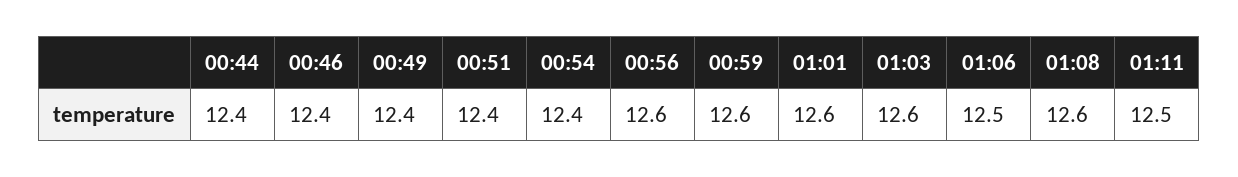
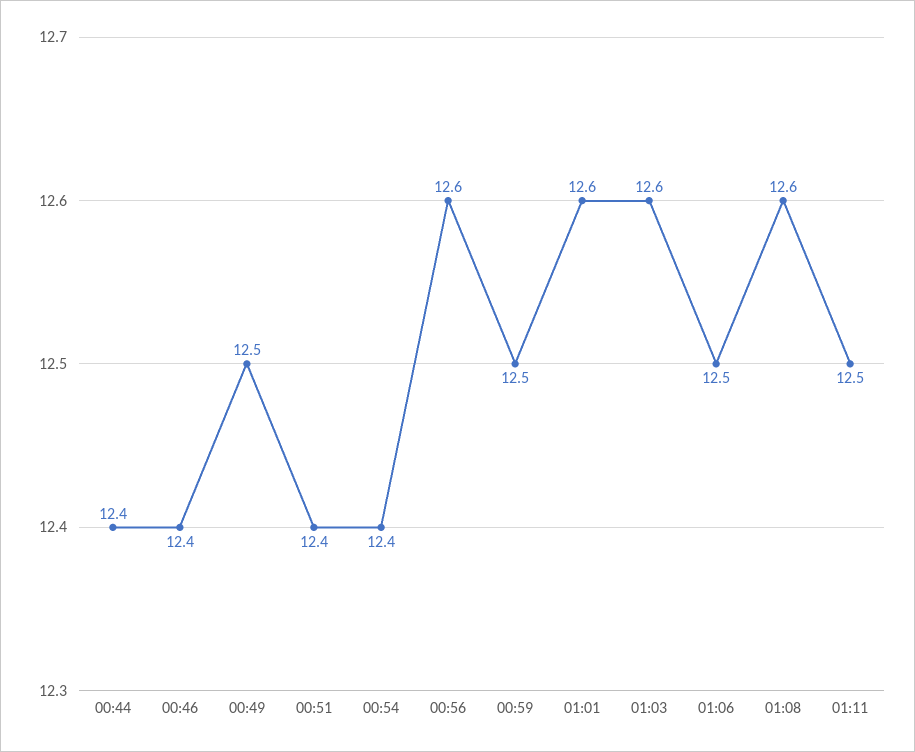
  {
    "00:44": 12.4,
    "00:46": 12.4,
-   "00:49": 12.4,
+   "00:49": 12.5,
    "00:51": 12.4,
    "00:54": 12.4,
    "00:56": 12.6,
-   "00:59": 12.6,
+   "00:59": 12.5,
    "01:01": 12.6,
    "01:03": 12.6,
    "01:06": 12.5,
    "01:08": 12.6,
    "01:11": 12.5
  }

